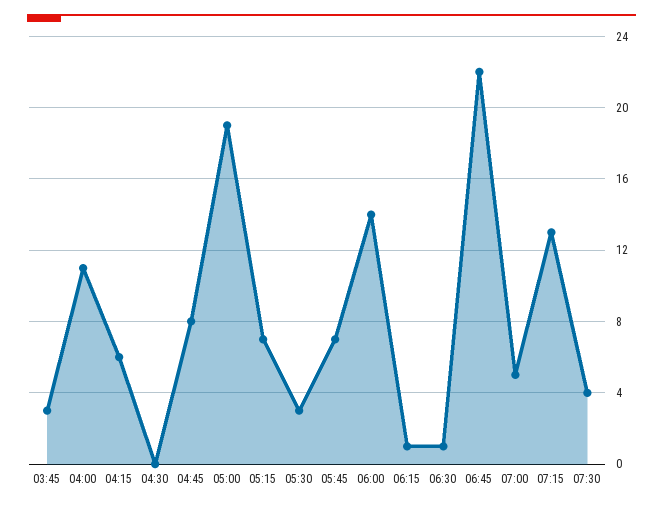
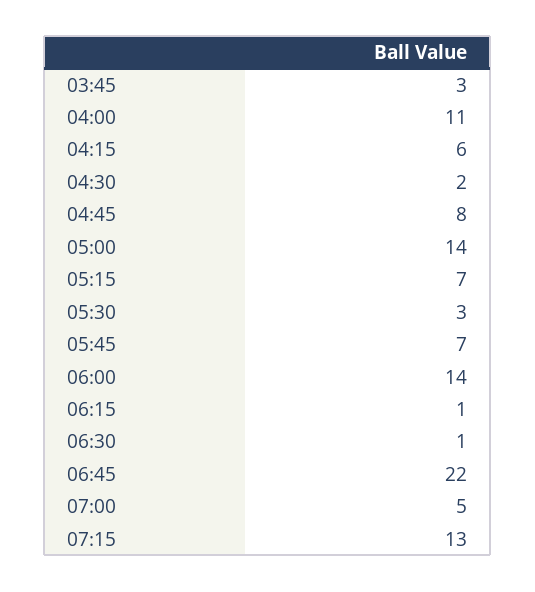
  {
    "03:45": 3,
    "04:00": 11,
    "04:15": 6,
-   "04:30": 0,
+   "04:30": 2,
    "04:45": 8,
-   "05:00": 19,
+   "05:00": 14,
    "05:15": 7,
    "05:30": 3,
    "05:45": 7,
    "06:00": 14,
    "06:15": 1,
    "06:30": 1,
    "06:45": 22,
    "07:00": 5,
-   "07:15": 13,
+   "07:15": 13
-   "07:30": 4
  }

